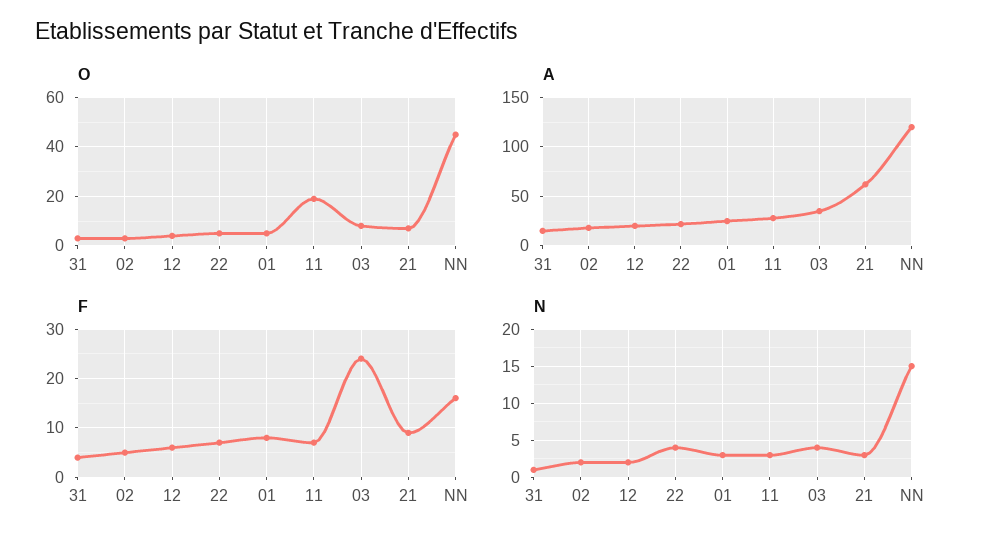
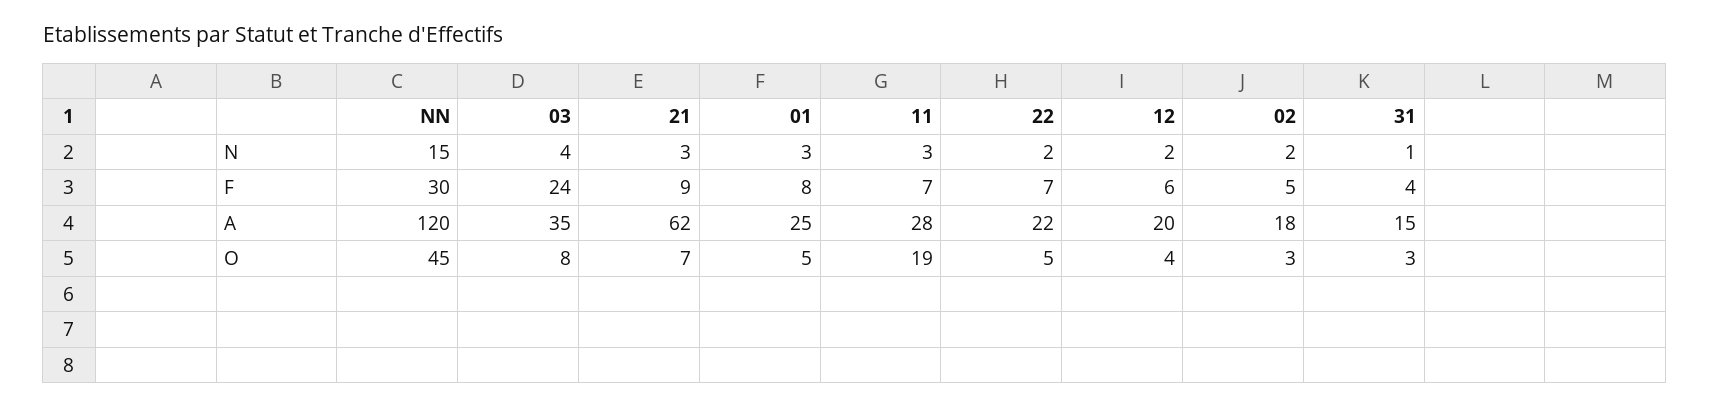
  {
    "O": {
      "31": 3,
      "02": 3,
      "12": 4,
      "22": 5,
      "01": 5,
      "11": 19,
      "03": 8,
      "21": 7,
      "NN": 45
    },
    "A": {
      "31": 15,
      "02": 18,
      "12": 20,
      "22": 22,
      "01": 25,
      "11": 28,
      "03": 35,
      "21": 62,
      "NN": 120
    },
    "F": {
      "31": 4,
      "02": 5,
      "12": 6,
      "22": 7,
      "01": 8,
      "11": 7,
      "03": 24,
      "21": 9,
-     "NN": 15
+     "NN": 30
    },
    "N": {
      "31": 1,
      "02": 2,
      "12": 2,
-     "22": 4,
+     "22": 2,
      "01": 3,
      "11": 3,
      "03": 4,
      "21": 3,
      "NN": 15
    }
  }

